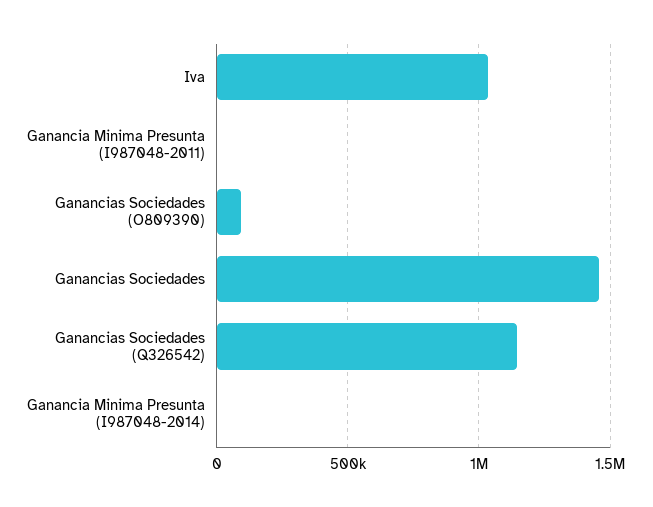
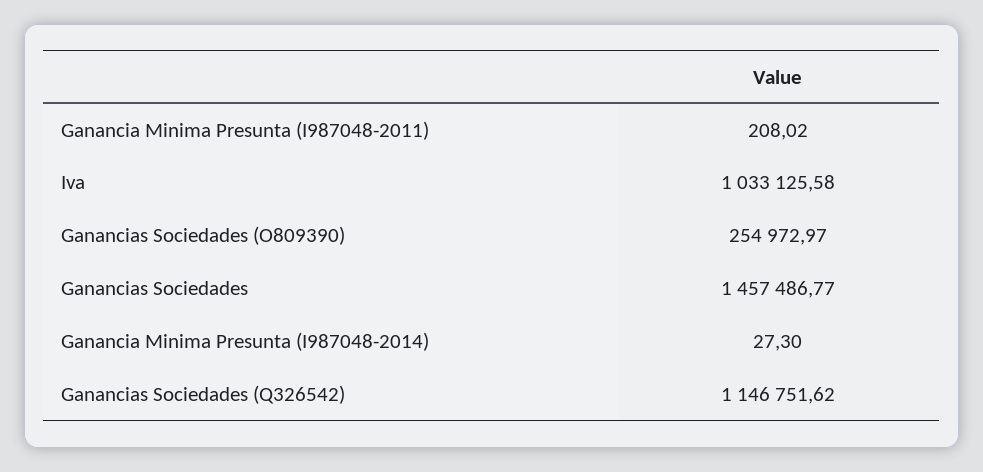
  {
    "Iva": 1033125.58,
    "Ganancia Minima Presunta (I987048-2011)": 208.02,
-   "Ganancias Sociedades (O809390)": 100000,
+   "Ganancias Sociedades (O809390)": 254972.97,
    "Ganancias Sociedades": 1457486.77,
    "Ganancias Sociedades (Q326542)": 1146751.62,
    "Ganancia Minima Presunta (I987048-2014)": 27.3
  }

